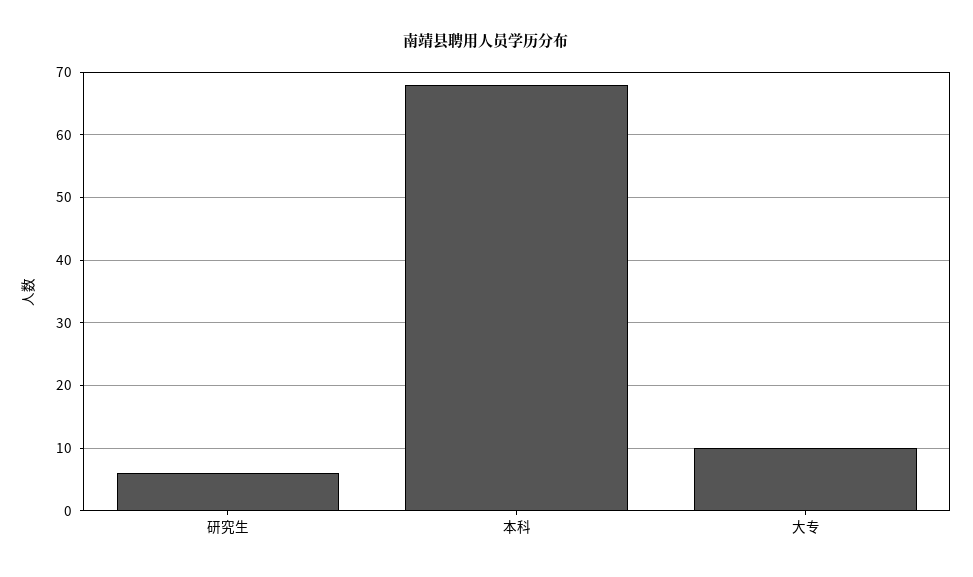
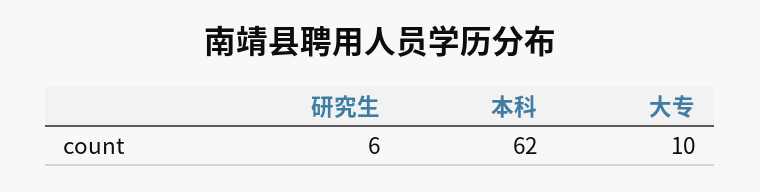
  {
    "研究生": 6,
-   "本科": 68,
+   "本科": 62,
    "大专": 10
  }

